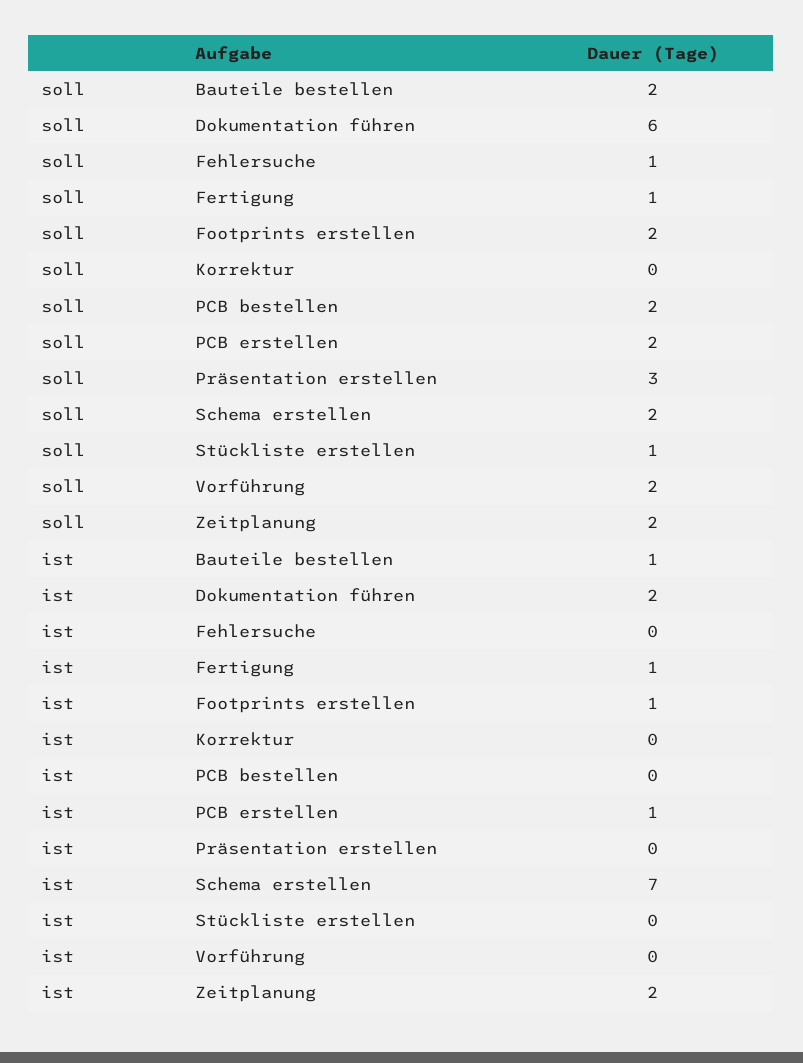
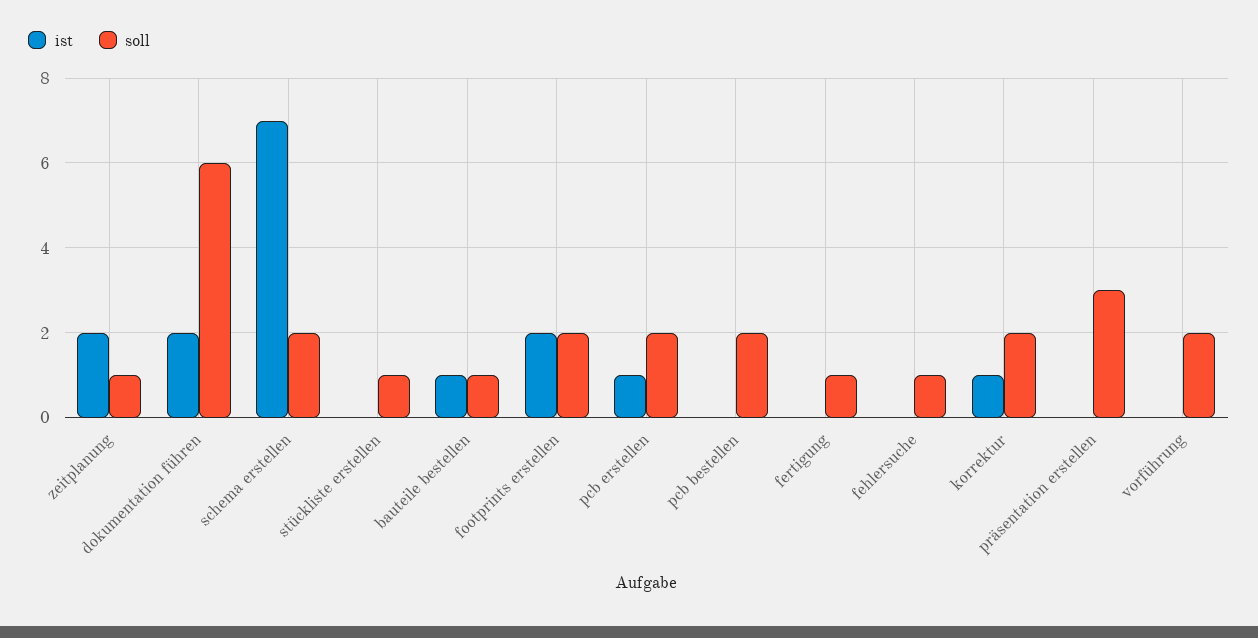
  {
    "soll": {
-     "Bauteile bestellen": 2,
+     "Bauteile bestellen": 1,
      "Dokumentation führen": 6,
      "Fehlersuche": 1,
      "Fertigung": 1,
      "Footprints erstellen": 2,
-     "Korrektur": 0,
+     "Korrektur": 2,
      "PCB bestellen": 2,
      "PCB erstellen": 2,
      "Präsentation erstellen": 3,
      "Schema erstellen": 2,
      "Stückliste erstellen": 1,
      "Vorführung": 2,
-     "Zeitplanung": 2
+     "Zeitplanung": 1
    },
    "ist": {
      "Bauteile bestellen": 1,
      "Dokumentation führen": 2,
      "Fehlersuche": 0,
-     "Fertigung": 1,
+     "Fertigung": 0,
-     "Footprints erstellen": 1,
+     "Footprints erstellen": 2,
-     "Korrektur": 0,
+     "Korrektur": 1,
      "PCB bestellen": 0,
      "PCB erstellen": 1,
      "Präsentation erstellen": 0,
      "Schema erstellen": 7,
      "Stückliste erstellen": 0,
      "Vorführung": 0,
      "Zeitplanung": 2
    }
  }

